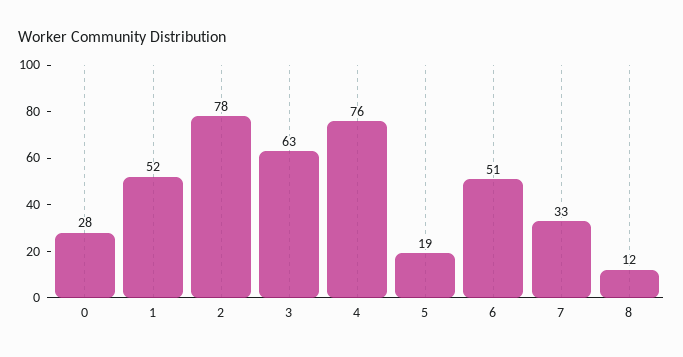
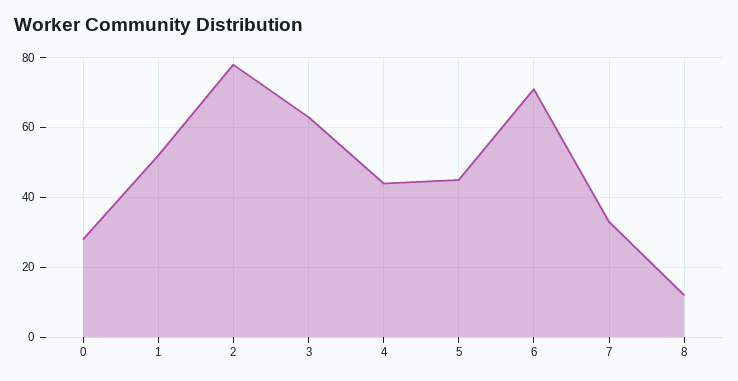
  {
    "0": 28,
    "1": 52,
    "2": 78,
    "3": 63,
-   "4": 76,
+   "4": 45,
-   "5": 19,
+   "5": 45,
-   "6": 51,
+   "6": 70,
    "7": 33,
    "8": 12
  }

